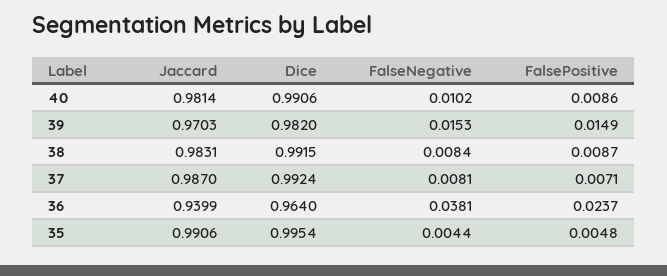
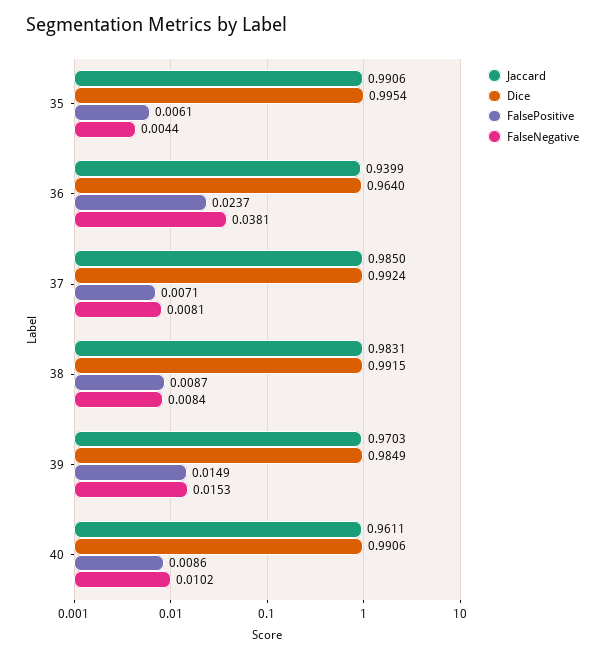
  {
    "Jaccard": {
-     "40": 0.9814,
+     "40": 0.9611,
      "39": 0.9703,
      "38": 0.9831,
-     "37": 0.987,
+     "37": 0.985,
      "36": 0.9399,
      "35": 0.9906
    },
    "Dice": {
      "40": 0.9906,
-     "39": 0.982,
+     "39": 0.9849,
      "38": 0.9915,
      "37": 0.9924,
      "36": 0.964,
      "35": 0.9954
    },
    "FalseNegative": {
      "40": 0.0102,
      "39": 0.0153,
      "38": 0.0084,
      "37": 0.0081,
      "36": 0.0381,
      "35": 0.0044
    },
    "FalsePositive": {
      "40": 0.0086,
      "39": 0.0149,
      "38": 0.0087,
      "37": 0.0071,
      "36": 0.0237,
-     "35": 0.0048
+     "35": 0.0061
    }
  }

